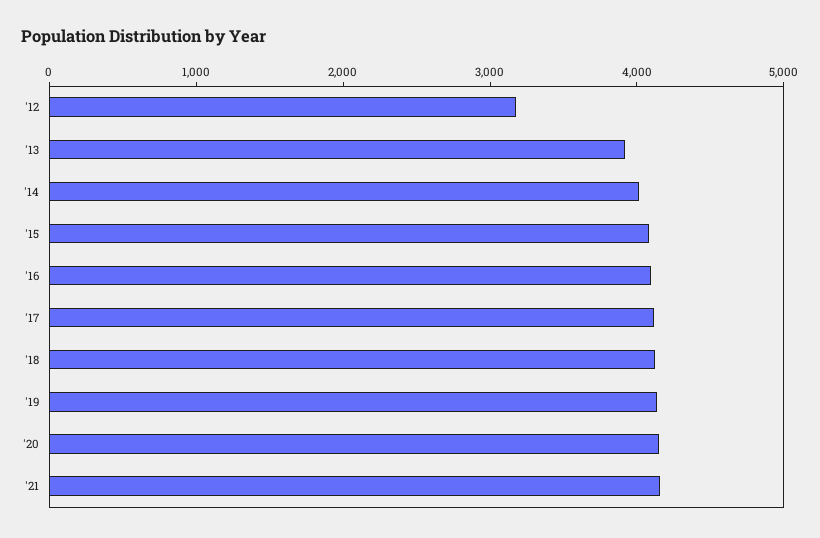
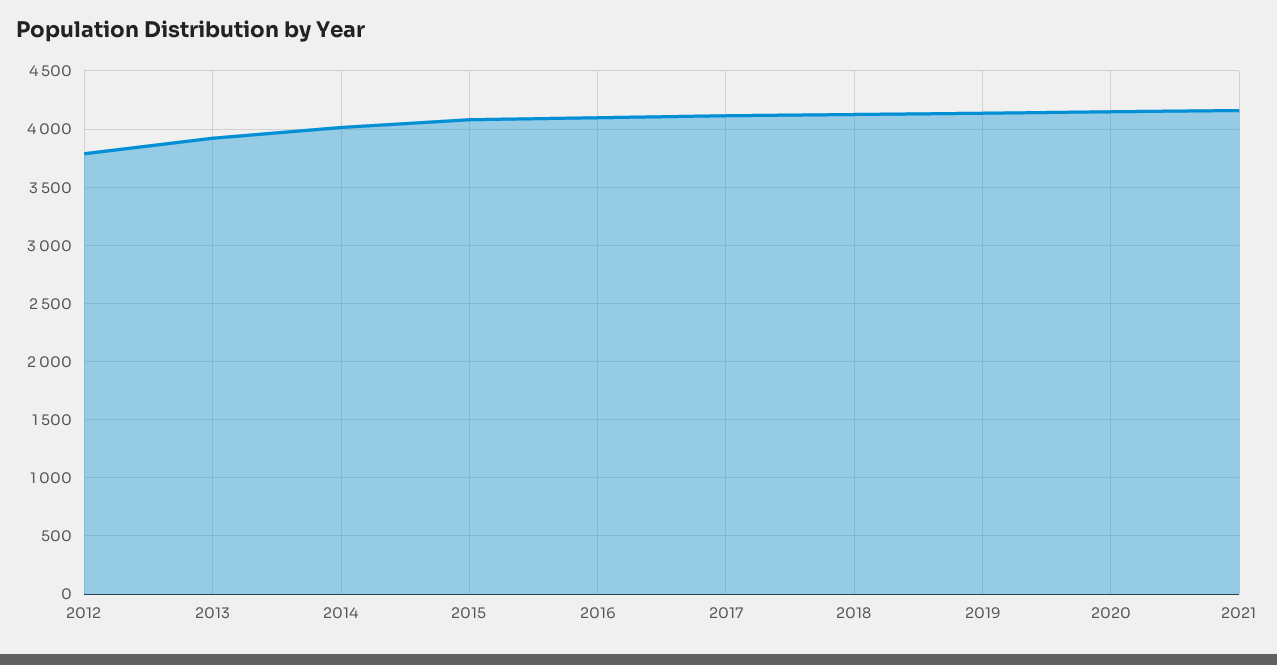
  {
-   "'12": 3200,
+   "'12": 3800,
    "'13": 3900,
    "'14": 4000,
    "'15": 4100,
    "'16": 4100,
    "'17": 4100,
    "'18": 4100,
    "'19": 4100,
    "'20": 4100,
    "'21": 4200
  }

